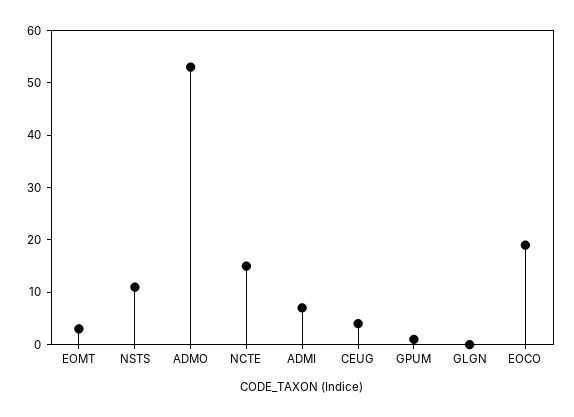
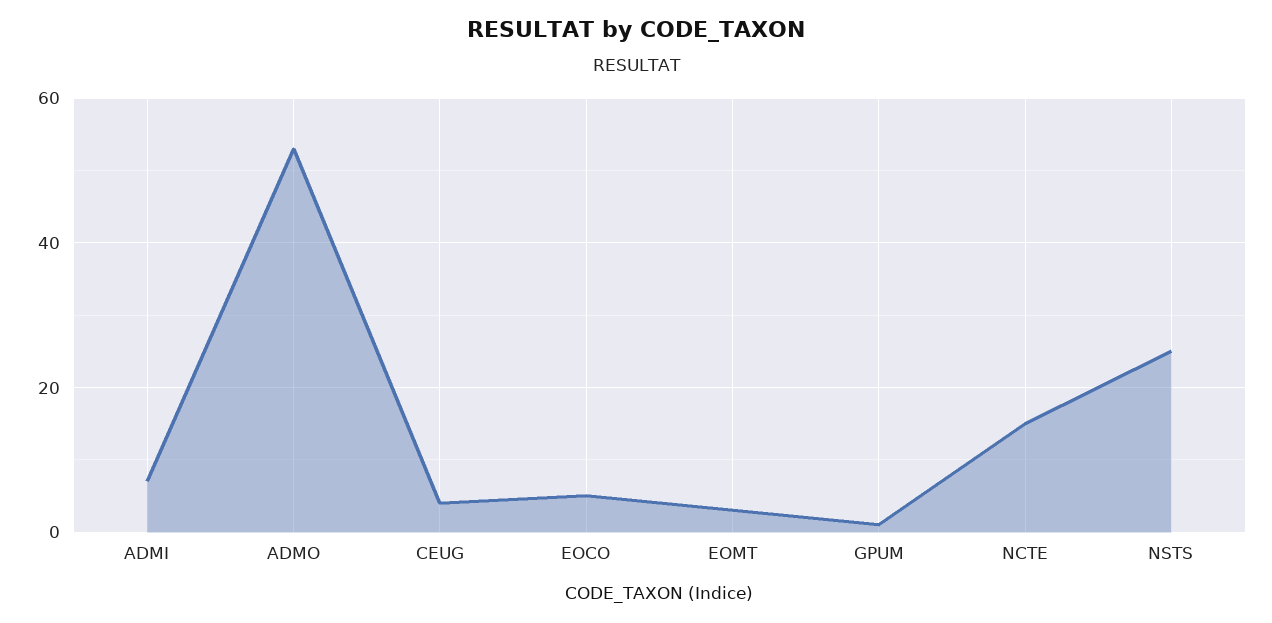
  {
    "EOMT": 5,
-   "NSTS": 10,
+   "NSTS": 25,
    "ADMO": 55,
    "NCTE": 15,
    "ADMI": 5,
    "CEUG": 5,
    "GPUM": 0,
-   "GLGN": 0,
-   "EOCO": 20
+   "EOCO": 5
  }

